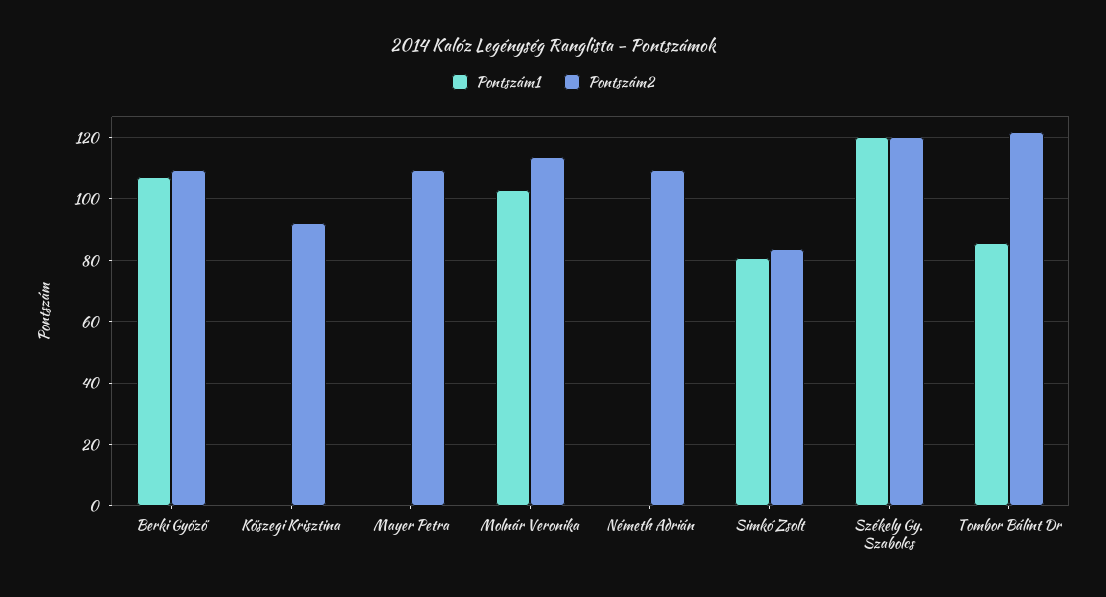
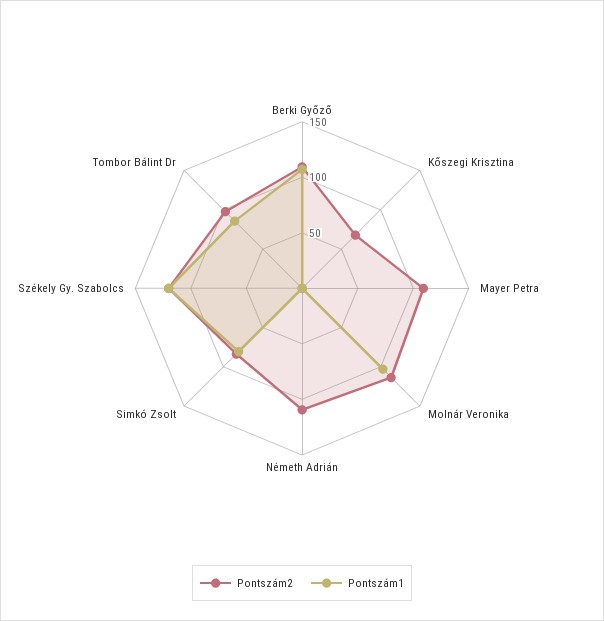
  {
    "Pontszám1": {
      "Berki Győző": 108,
      "Kőszegi Krisztina": 0,
      "Mayer Petra": 0,
      "Molnár Veronika": 102,
      "Németh Adrián": 0,
      "Simkó Zsolt": 80,
      "Székely Gy. Szabolcs": 120,
      "Tombor Bálint Dr": 86
    },
    "Pontszám2": {
      "Berki Győző": 110,
-     "Kőszegi Krisztina": 92,
+     "Kőszegi Krisztina": 70,
      "Mayer Petra": 110,
      "Molnár Veronika": 114,
      "Németh Adrián": 110,
      "Simkó Zsolt": 84,
      "Székely Gy. Szabolcs": 120,
-     "Tombor Bálint Dr": 122
+     "Tombor Bálint Dr": 100
    }
  }

